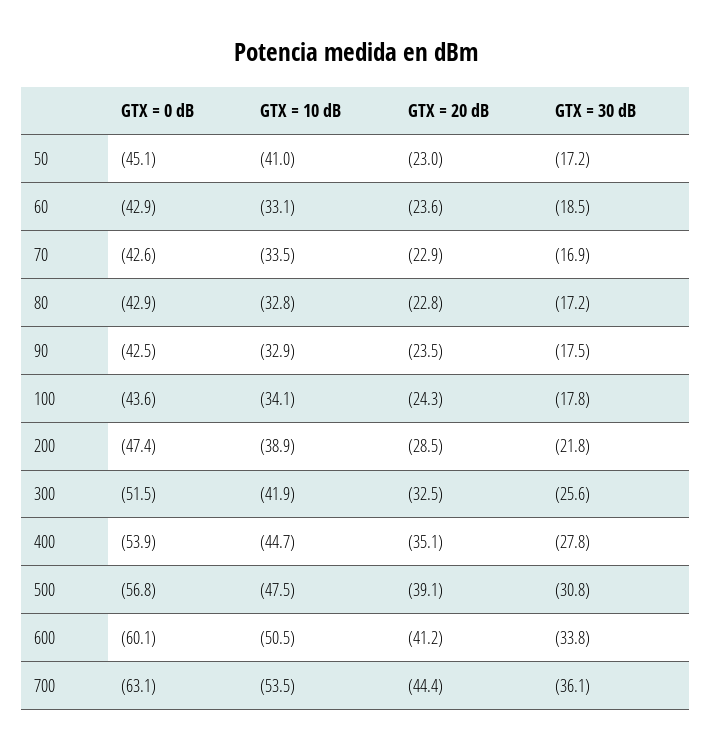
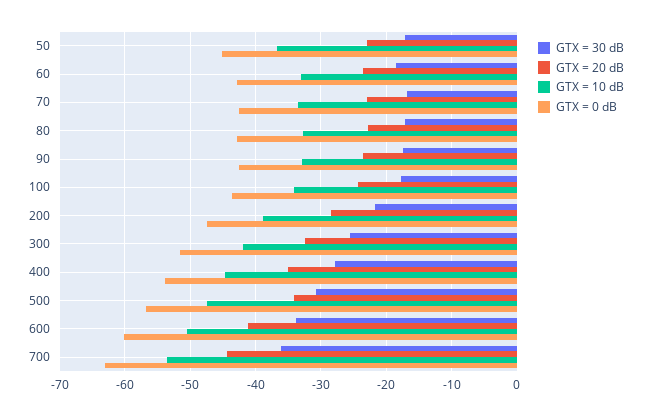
  {
    "GTX = 0 dB": {
      "50": -45.1,
      "60": -42.9,
      "70": -42.6,
      "80": -42.9,
      "90": -42.5,
      "100": -43.6,
      "200": -47.4,
      "300": -51.5,
      "400": -53.9,
      "500": -56.8,
      "600": -60.1,
      "700": -63.1
    },
    "GTX = 10 dB": {
-     "50": -41,
+     "50": -37,
      "60": -33.1,
      "70": -33.5,
      "80": -32.8,
      "90": -32.9,
      "100": -34.1,
      "200": -38.9,
      "300": -41.9,
      "400": -44.7,
      "500": -47.5,
      "600": -50.5,
      "700": -53.5
    },
    "GTX = 20 dB": {
      "50": -23,
      "60": -23.6,
      "70": -22.9,
      "80": -22.8,
      "90": -23.5,
      "100": -24.3,
      "200": -28.5,
      "300": -32.5,
      "400": -35.1,
-     "500": -39.1,
+     "500": -34,
      "600": -41.2,
      "700": -44.4
    },
    "GTX = 30 dB": {
      "50": -17.2,
      "60": -18.5,
      "70": -16.9,
      "80": -17.2,
      "90": -17.5,
      "100": -17.8,
      "200": -21.8,
      "300": -25.6,
      "400": -27.8,
      "500": -30.8,
      "600": -33.8,
      "700": -36.1
    }
  }

